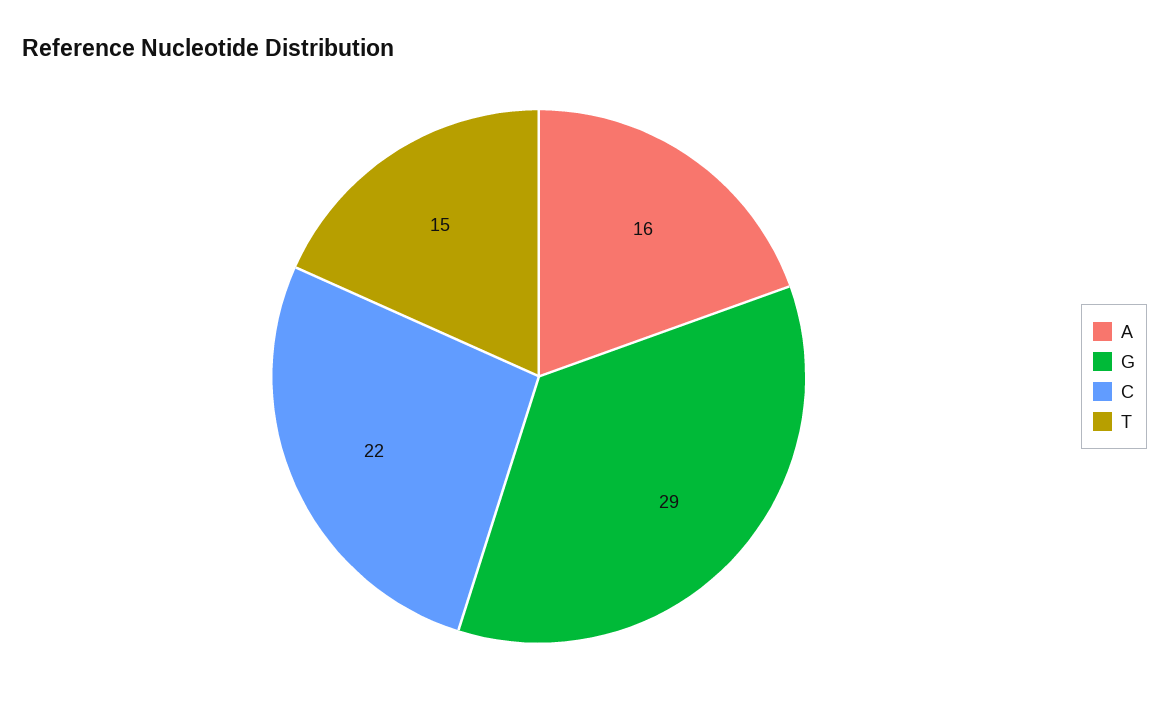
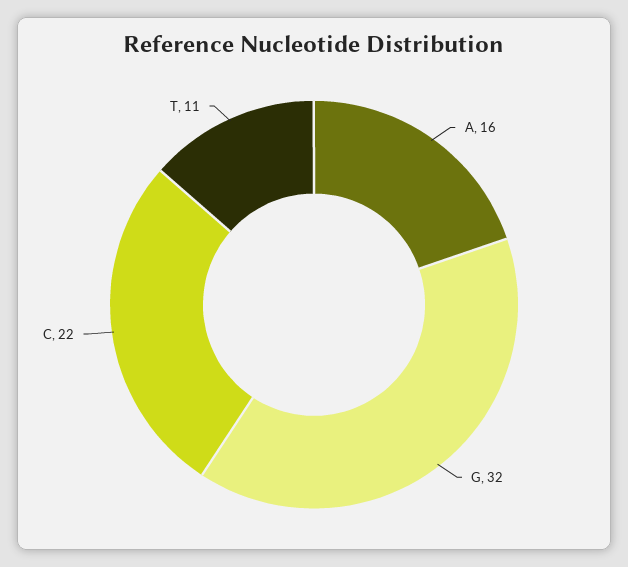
  {
    "A": 16,
-   "G": 29,
+   "G": 32,
    "C": 22,
-   "T": 15
+   "T": 11
  }

